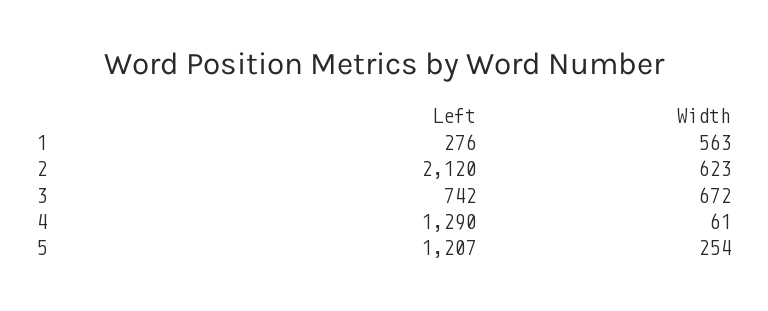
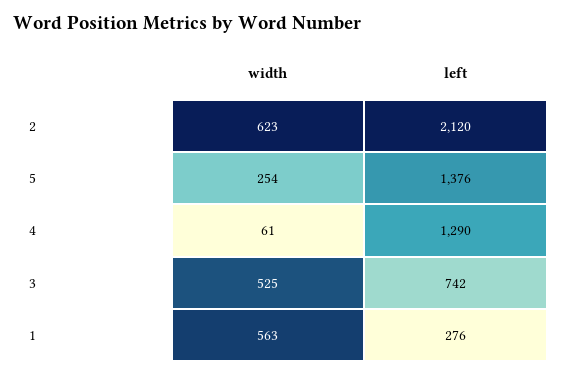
  {
    "Left": {
      "1": 276,
      "2": 2120,
      "3": 742,
      "4": 1290,
-     "5": 1207
+     "5": 1376
    },
    "Width": {
      "1": 563,
      "2": 623,
-     "3": 672,
+     "3": 525,
      "4": 61,
      "5": 254
    }
  }

